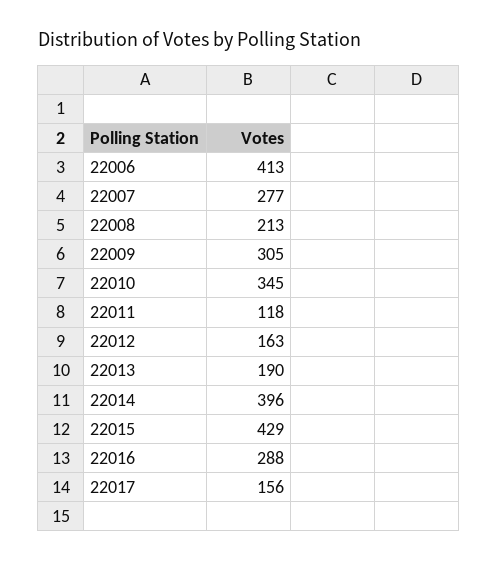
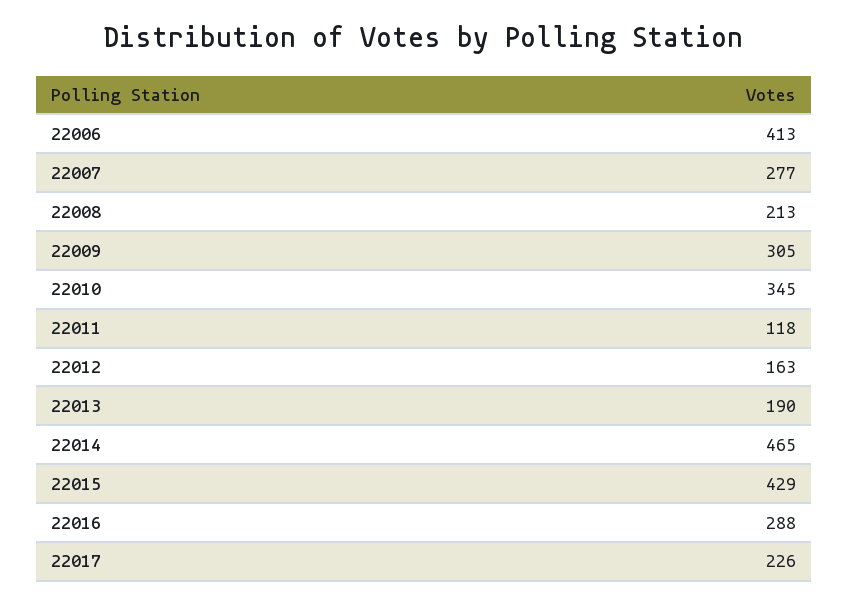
  {
    "22006": 413,
    "22007": 277,
    "22008": 213,
    "22009": 305,
    "22010": 345,
    "22011": 118,
    "22012": 163,
    "22013": 190,
-   "22014": 396,
+   "22014": 465,
    "22015": 429,
    "22016": 288,
-   "22017": 156
+   "22017": 226
  }

